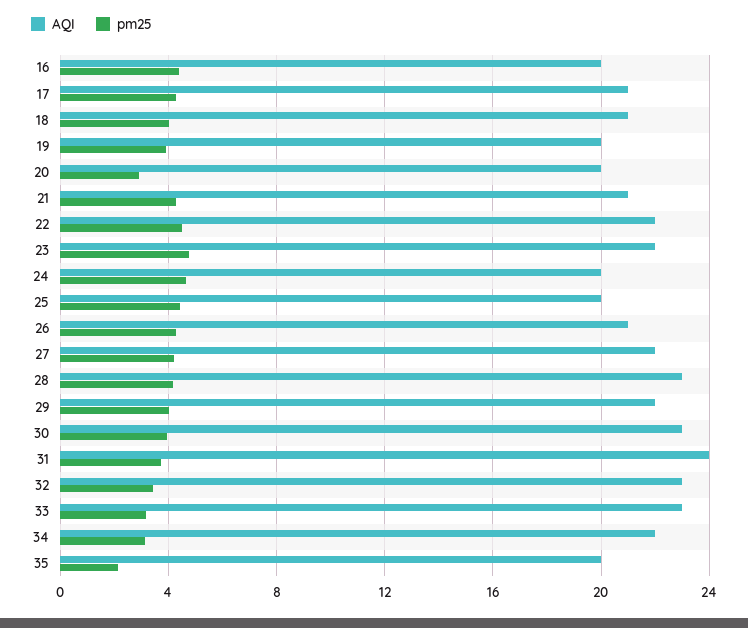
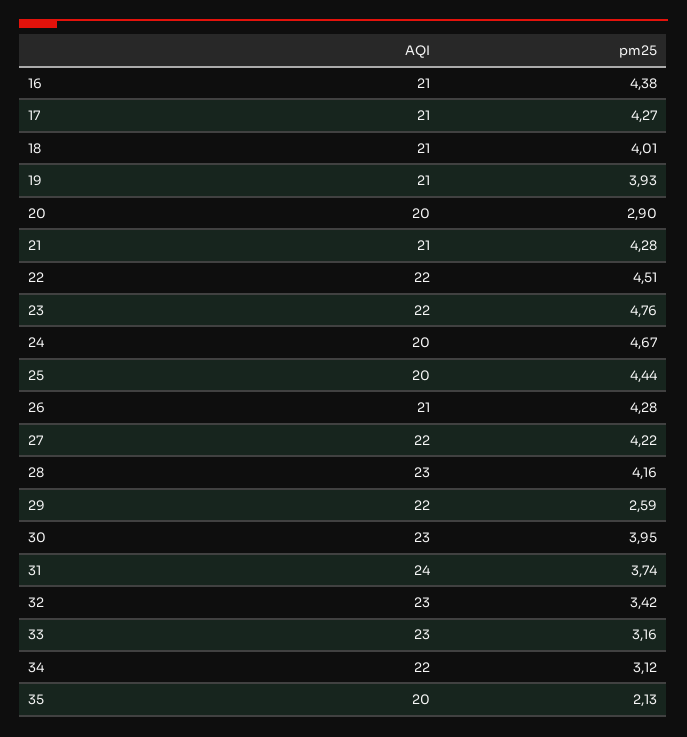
  {
    "AQI": {
-     "16": 20,
+     "16": 21,
      "17": 21,
      "18": 21,
-     "19": 20,
+     "19": 21,
      "20": 20,
      "21": 21,
      "22": 22,
      "23": 22,
      "24": 20,
      "25": 20,
      "26": 21,
      "27": 22,
      "28": 23,
      "29": 22,
      "30": 23,
      "31": 24,
      "32": 23,
      "33": 23,
      "34": 22,
      "35": 20
    },
    "pm25": {
      "16": 4.38,
      "17": 4.27,
      "18": 4.01,
      "19": 3.93,
      "20": 2.9,
      "21": 4.28,
      "22": 4.51,
      "23": 4.76,
      "24": 4.67,
      "25": 4.44,
      "26": 4.28,
      "27": 4.22,
      "28": 4.16,
-     "29": 4,
+     "29": 2.59,
      "30": 3.95,
      "31": 3.74,
      "32": 3.42,
      "33": 3.16,
      "34": 3.12,
      "35": 2.13
    }
  }

